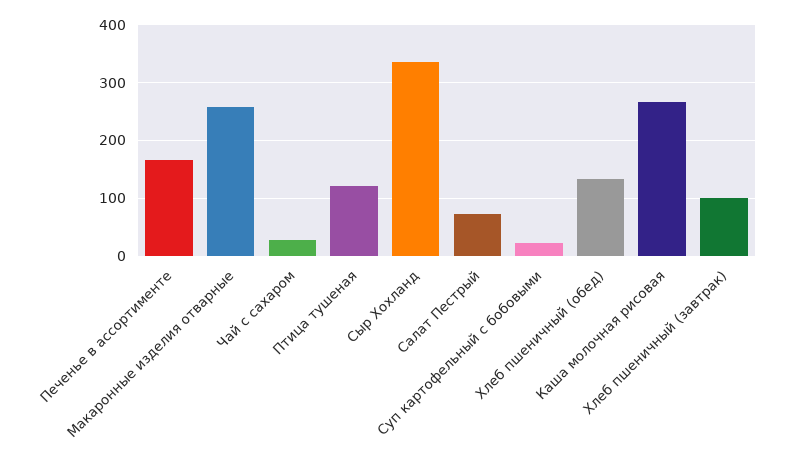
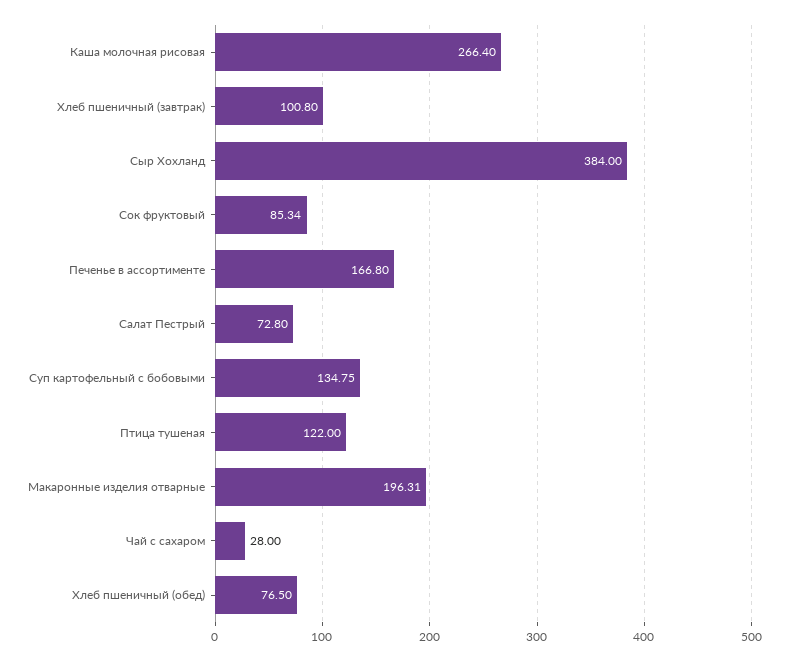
  {
    "Печенье в ассортименте": 166.8,
-   "Макаронные изделия отварные": 260,
+   "Макаронные изделия отварные": 196.31,
    "Чай с сахаром": 28,
    "Птица тушеная": 122,
-   "Сыр Хохланд": 340,
+   "Сыр Хохланд": 384,
    "Салат Пестрый": 72.8,
-   "Суп картофельный с бобовыми": 20,
+   "Суп картофельный с бобовыми": 134.75,
-   "Хлеб пшеничный (обед)": 140,
+   "Хлеб пшеничный (обед)": 76.5,
    "Каша молочная рисовая": 266.4,
-   "Хлеб пшеничный (завтрак)": 100.8
+   "Хлеб пшеничный (завтрак)": 100.8,
+   "Сок фруктовый": 85.34
  }

